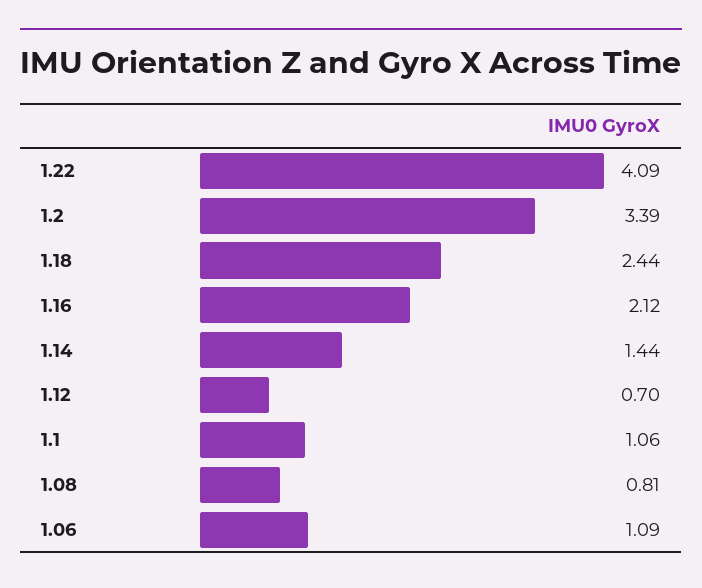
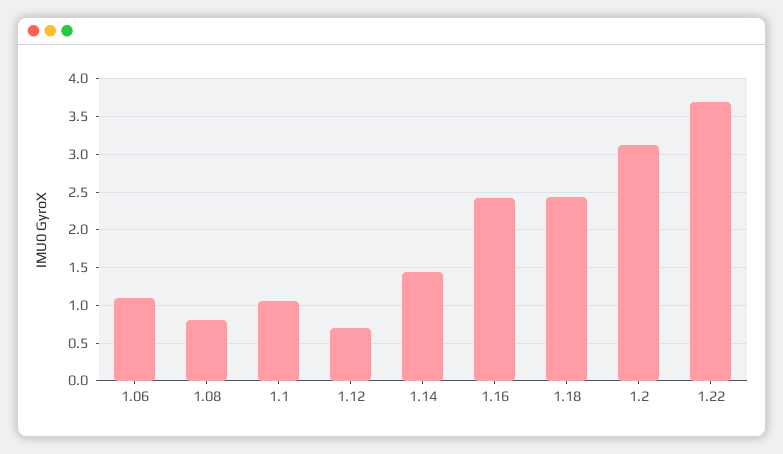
  {
-   "1.22": 4.09,
+   "1.22": 3.7,
-   "1.2": 3.39,
+   "1.2": 3.1,
    "1.18": 2.44,
-   "1.16": 2.12,
+   "1.16": 2.4,
    "1.14": 1.44,
    "1.12": 0.7,
    "1.1": 1.06,
    "1.08": 0.81,
    "1.06": 1.09
  }

